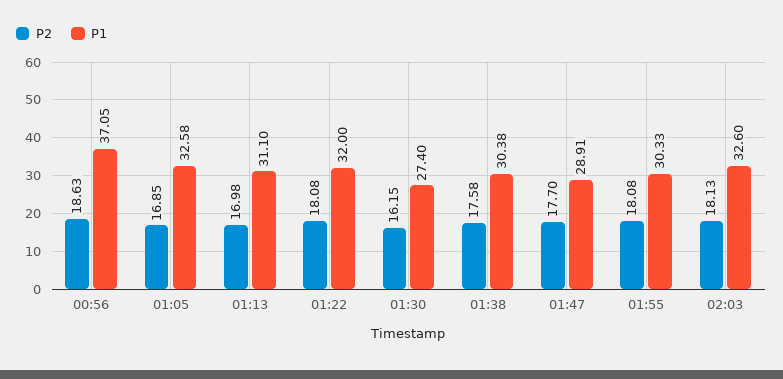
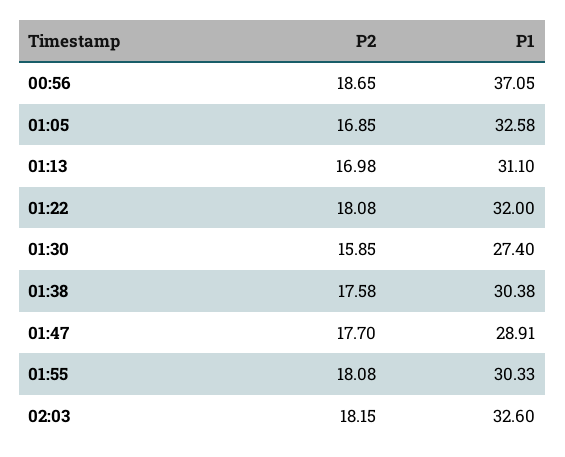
  {
    "P2": {
-     "00:56": 18.63,
+     "00:56": 18.65,
      "01:05": 16.85,
      "01:13": 16.98,
      "01:22": 18.08,
-     "01:30": 16.15,
+     "01:30": 15.85,
      "01:38": 17.58,
      "01:47": 17.7,
      "01:55": 18.08,
-     "02:03": 18.13
+     "02:03": 18.15
    },
    "P1": {
      "00:56": 37.05,
      "01:05": 32.58,
      "01:13": 31.1,
      "01:22": 32,
      "01:30": 27.4,
      "01:38": 30.38,
      "01:47": 28.91,
      "01:55": 30.33,
      "02:03": 32.6
    }
  }

